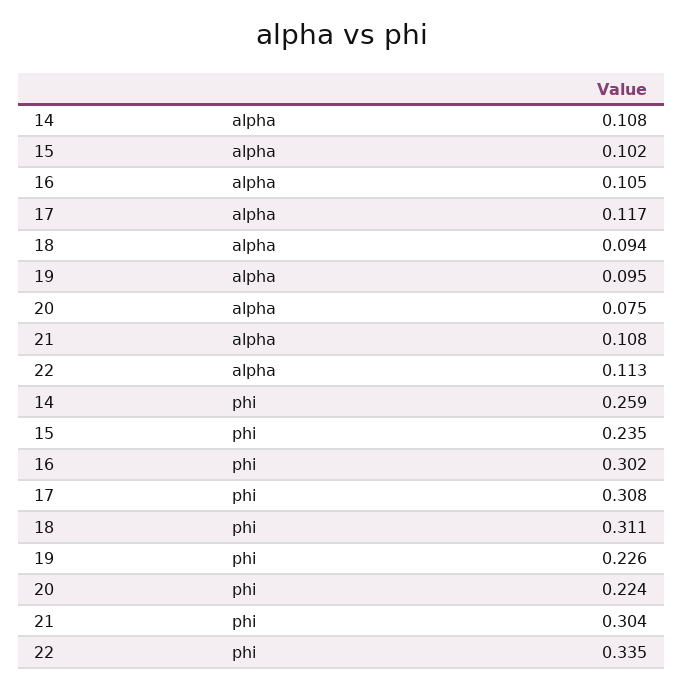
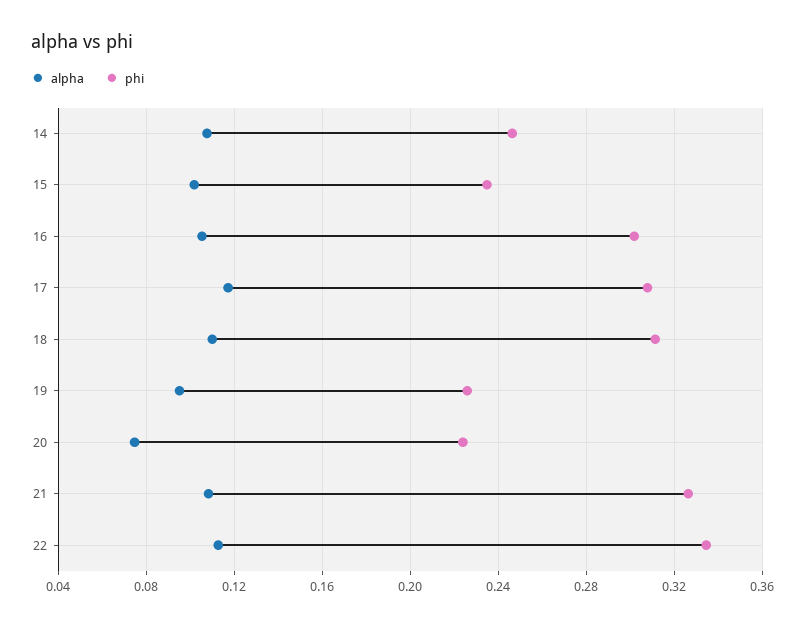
  {
    "alpha": {
      "14": 0.108,
      "15": 0.102,
      "16": 0.105,
      "17": 0.117,
-     "18": 0.094,
+     "18": 0.11,
      "19": 0.095,
      "20": 0.075,
      "21": 0.108,
      "22": 0.113
    },
    "phi": {
-     "14": 0.259,
+     "14": 0.245,
      "15": 0.235,
      "16": 0.302,
      "17": 0.308,
      "18": 0.311,
      "19": 0.226,
      "20": 0.224,
-     "21": 0.304,
+     "21": 0.325,
      "22": 0.335
    }
  }

